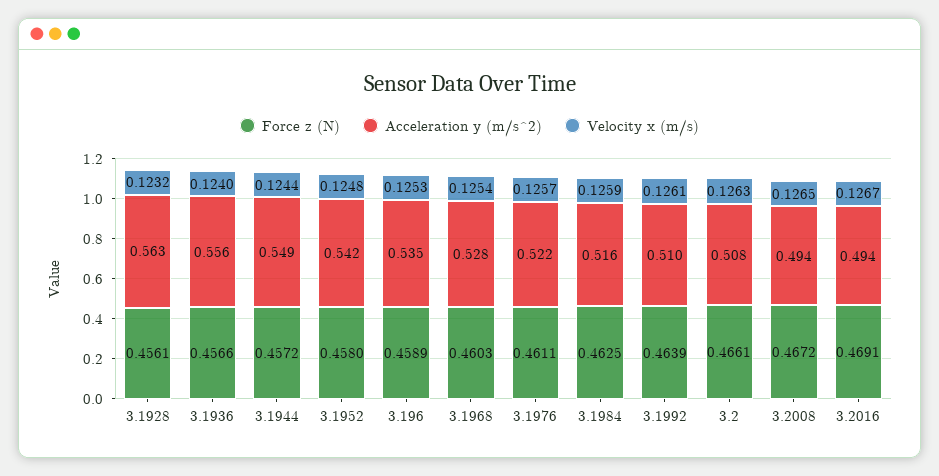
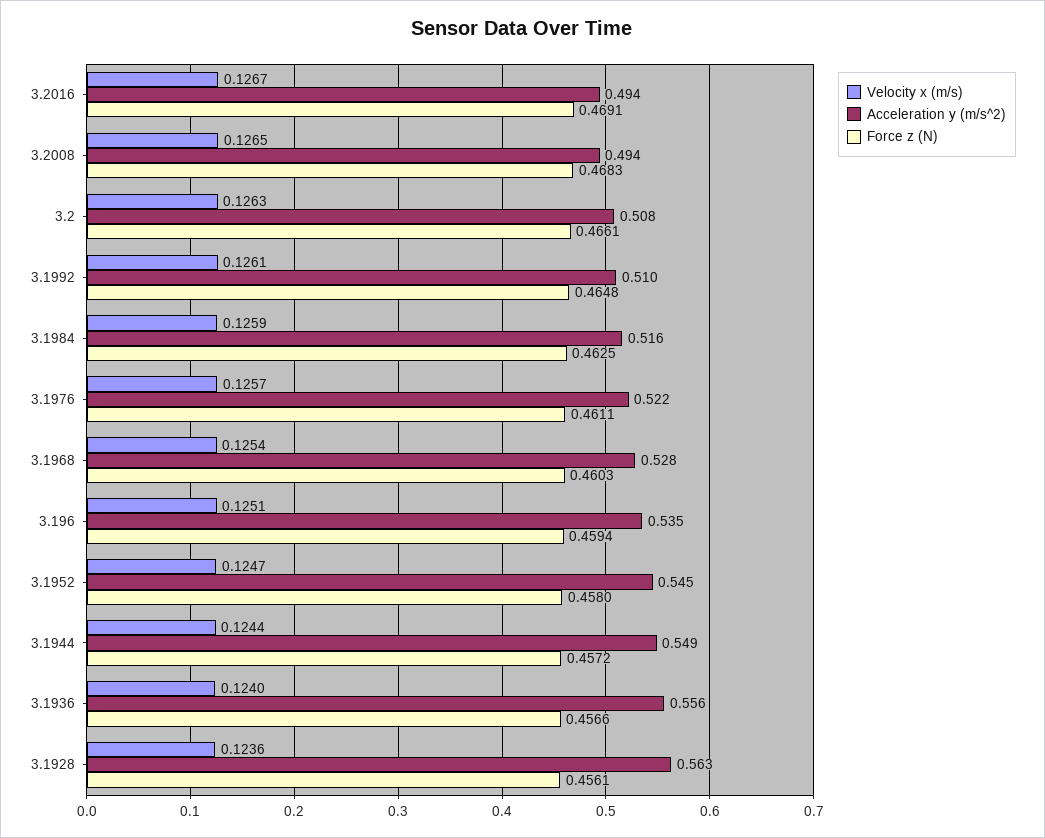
  {
    "Force z (N)": {
      "3.1928": 0.4561,
      "3.1936": 0.4566,
      "3.1944": 0.4572,
      "3.1952": 0.458,
-     "3.196": 0.4589,
+     "3.196": 0.4594,
      "3.1968": 0.4603,
      "3.1976": 0.4611,
      "3.1984": 0.4625,
-     "3.1992": 0.4639,
+     "3.1992": 0.4648,
      "3.2": 0.4661,
-     "3.2008": 0.4672,
+     "3.2008": 0.4683,
      "3.2016": 0.4691
    },
    "Acceleration y (m/s^2)": {
      "3.1928": 0.563,
      "3.1936": 0.556,
      "3.1944": 0.549,
-     "3.1952": 0.542,
+     "3.1952": 0.545,
      "3.196": 0.535,
      "3.1968": 0.528,
      "3.1976": 0.522,
      "3.1984": 0.516,
      "3.1992": 0.51,
      "3.2": 0.508,
      "3.2008": 0.494,
      "3.2016": 0.494
    },
    "Velocity x (m/s)": {
-     "3.1928": 0.1232,
+     "3.1928": 0.1236,
      "3.1936": 0.124,
      "3.1944": 0.1244,
-     "3.1952": 0.1248,
+     "3.1952": 0.1247,
-     "3.196": 0.1253,
+     "3.196": 0.1251,
      "3.1968": 0.1254,
      "3.1976": 0.1257,
      "3.1984": 0.1259,
      "3.1992": 0.1261,
      "3.2": 0.1263,
      "3.2008": 0.1265,
      "3.2016": 0.1267
    }
  }

